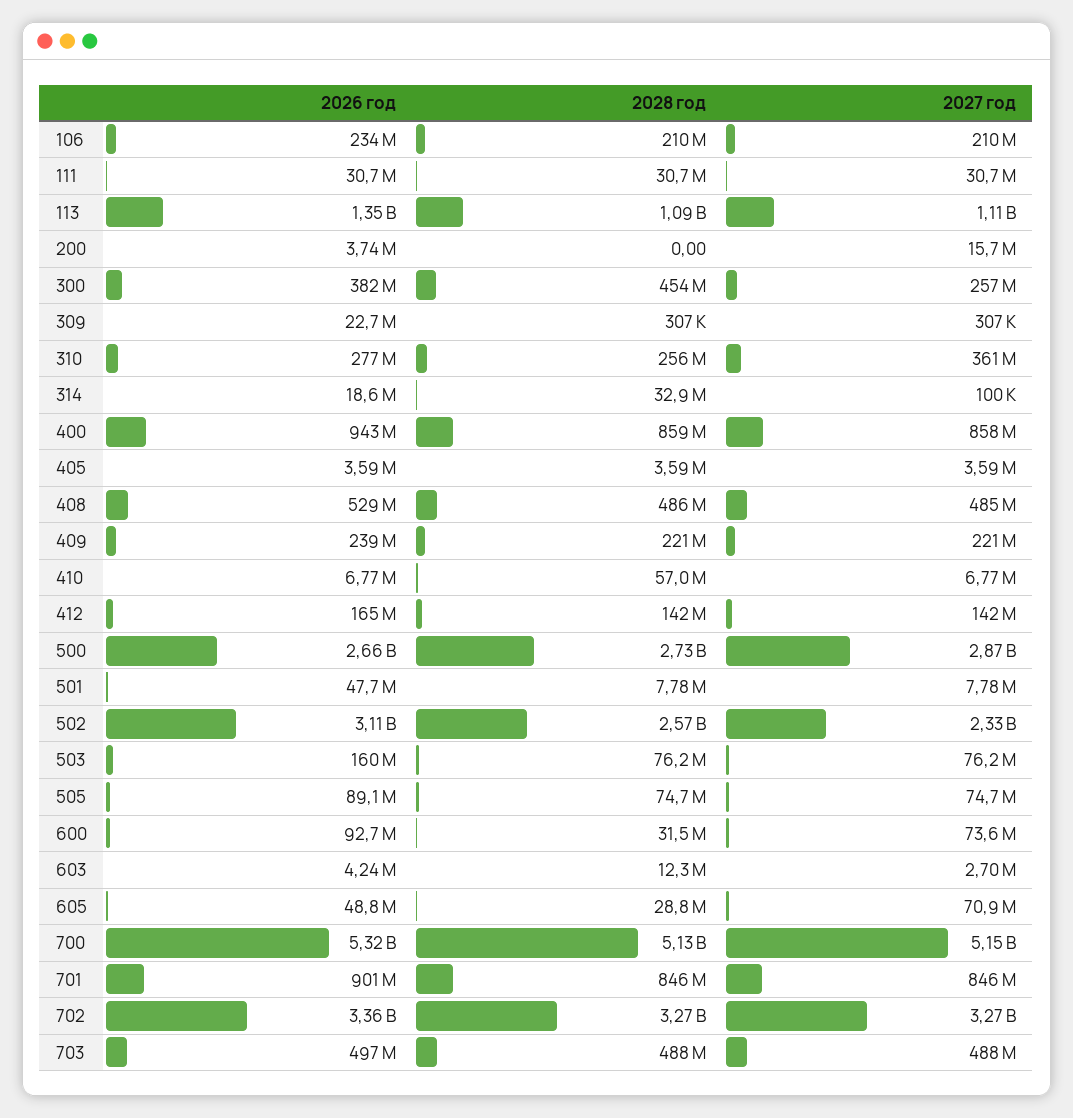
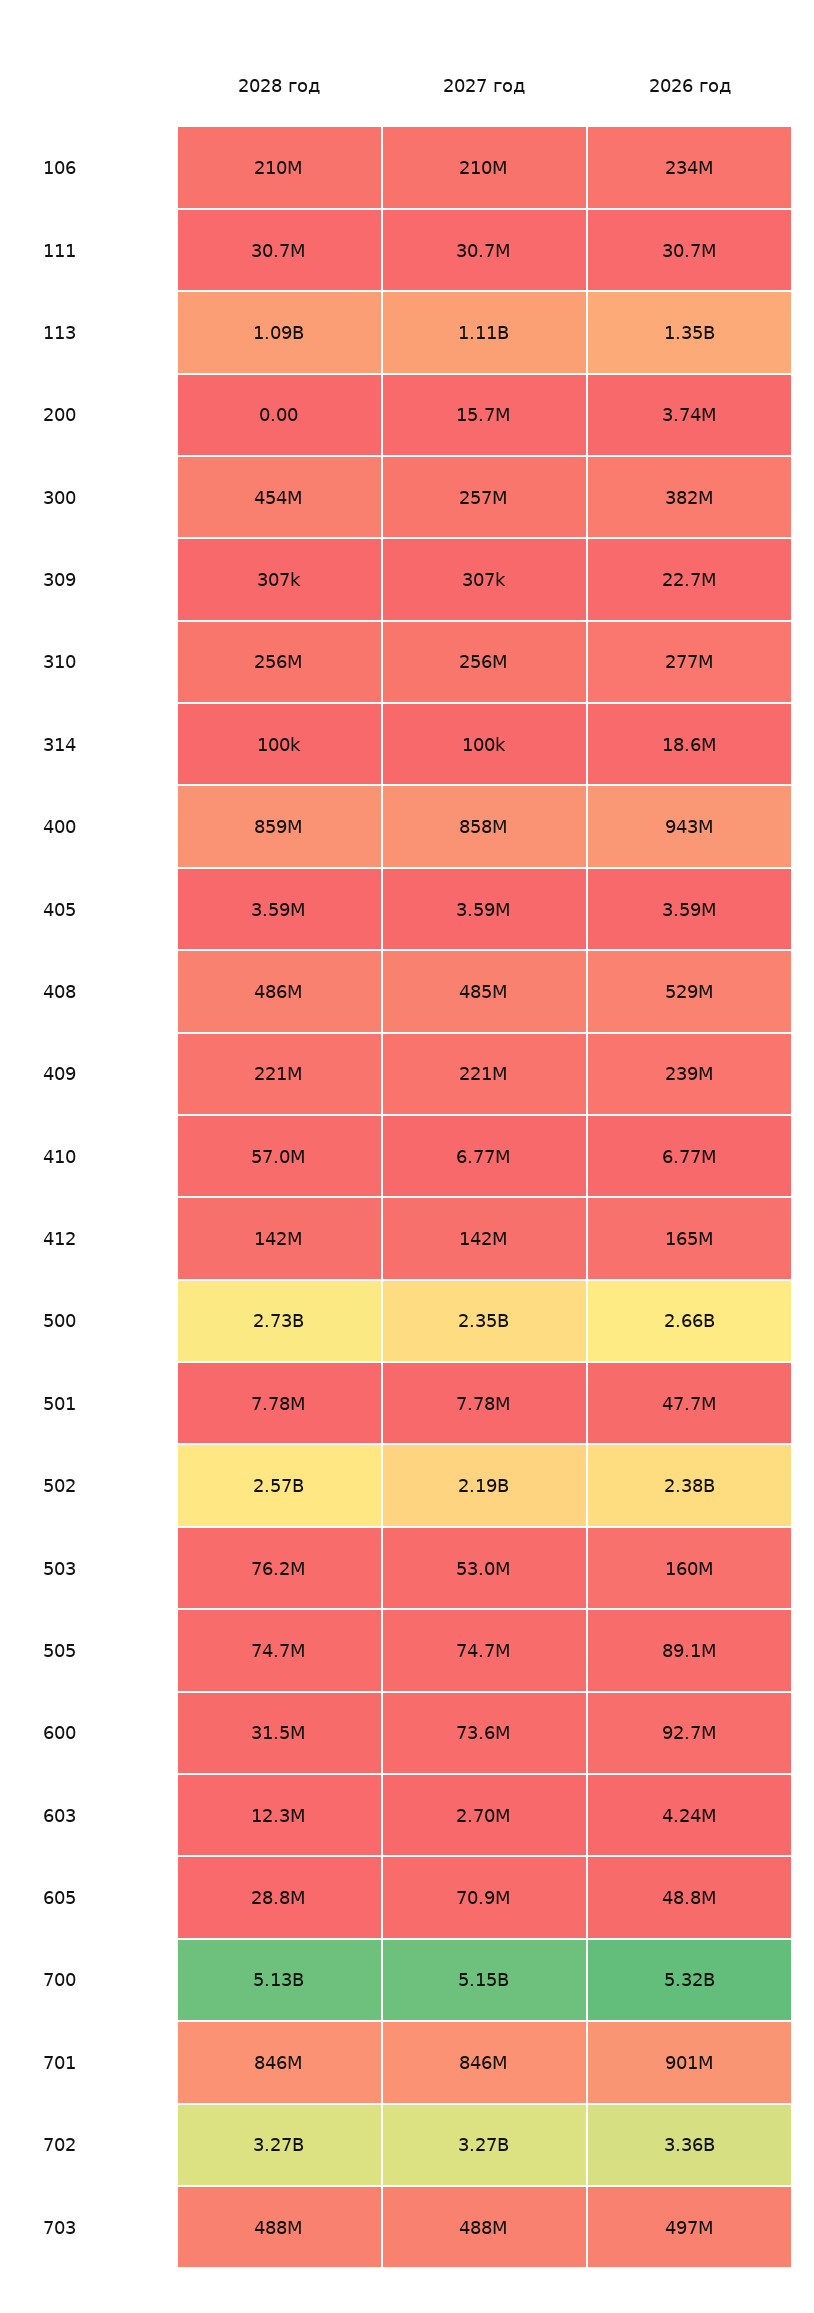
  {
    "2026 год": {
      "106": 234000000,
      "111": 30700000,
      "113": 1350000000,
      "200": 3740000,
      "300": 382000000,
      "309": 22700000,
      "310": 277000000,
      "314": 18600000,
      "400": 943000000,
      "405": 3590000,
      "408": 529000000,
      "409": 239000000,
      "410": 6770000,
      "412": 165000000,
      "500": 2660000000,
      "501": 47700000,
-     "502": 3110000000,
+     "502": 2380000000,
      "503": 160000000,
      "505": 89100000,
      "600": 92700000,
      "603": 4240000,
      "605": 48800000,
      "700": 5320000000,
      "701": 901000000,
      "702": 3360000000,
      "703": 497000000
    },
    "2028 год": {
      "106": 210000000,
      "111": 30700000,
      "113": 1090000000,
      "200": 0,
      "300": 454000000,
      "309": 307000,
      "310": 256000000,
-     "314": 32900000,
+     "314": 100000,
      "400": 859000000,
      "405": 3590000,
      "408": 486000000,
      "409": 221000000,
      "410": 57000000,
      "412": 142000000,
      "500": 2730000000,
      "501": 7780000,
      "502": 2570000000,
      "503": 76200000,
      "505": 74700000,
      "600": 31500000,
      "603": 12300000,
      "605": 28800000,
      "700": 5130000000,
      "701": 846000000,
      "702": 3270000000,
      "703": 488000000
    },
    "2027 год": {
      "106": 210000000,
      "111": 30700000,
      "113": 1110000000,
      "200": 15700000,
      "300": 257000000,
      "309": 307000,
-     "310": 361000000,
+     "310": 256000000,
      "314": 100000,
      "400": 858000000,
      "405": 3590000,
      "408": 485000000,
      "409": 221000000,
      "410": 6770000,
      "412": 142000000,
-     "500": 2870000000,
+     "500": 2350000000,
      "501": 7780000,
-     "502": 2330000000,
+     "502": 2190000000,
-     "503": 76200000,
+     "503": 53000000,
      "505": 74700000,
      "600": 73600000,
      "603": 2700000,
      "605": 70900000,
      "700": 5150000000,
      "701": 846000000,
      "702": 3270000000,
      "703": 488000000
    }
  }

